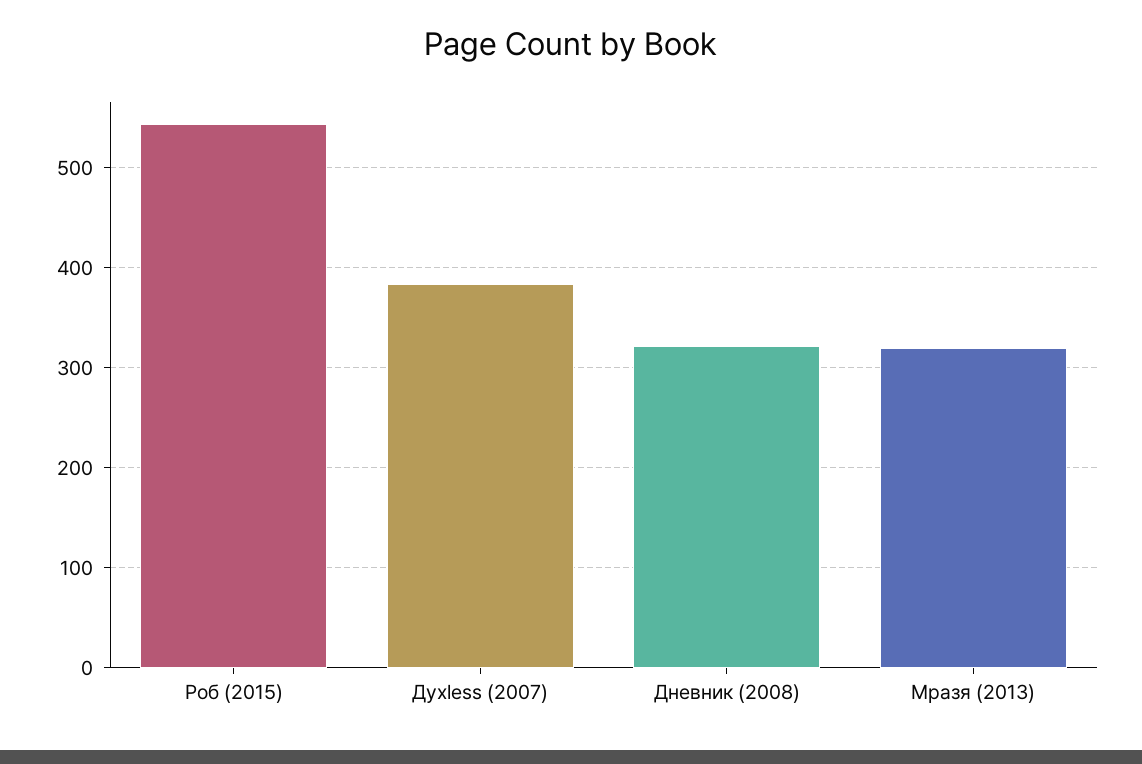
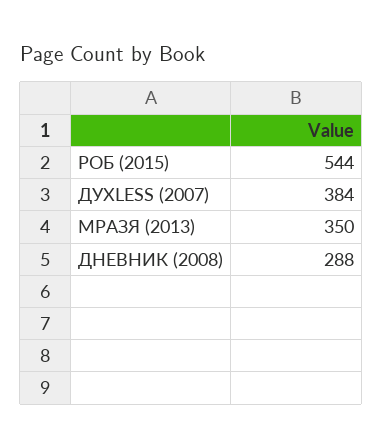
  {
    "Роб (2015)": 544,
    "Духless (2007)": 384,
-   "Дневник (2008)": 320,
+   "Дневник (2008)": 288,
-   "Мразя (2013)": 320
+   "Мразя (2013)": 350
  }

